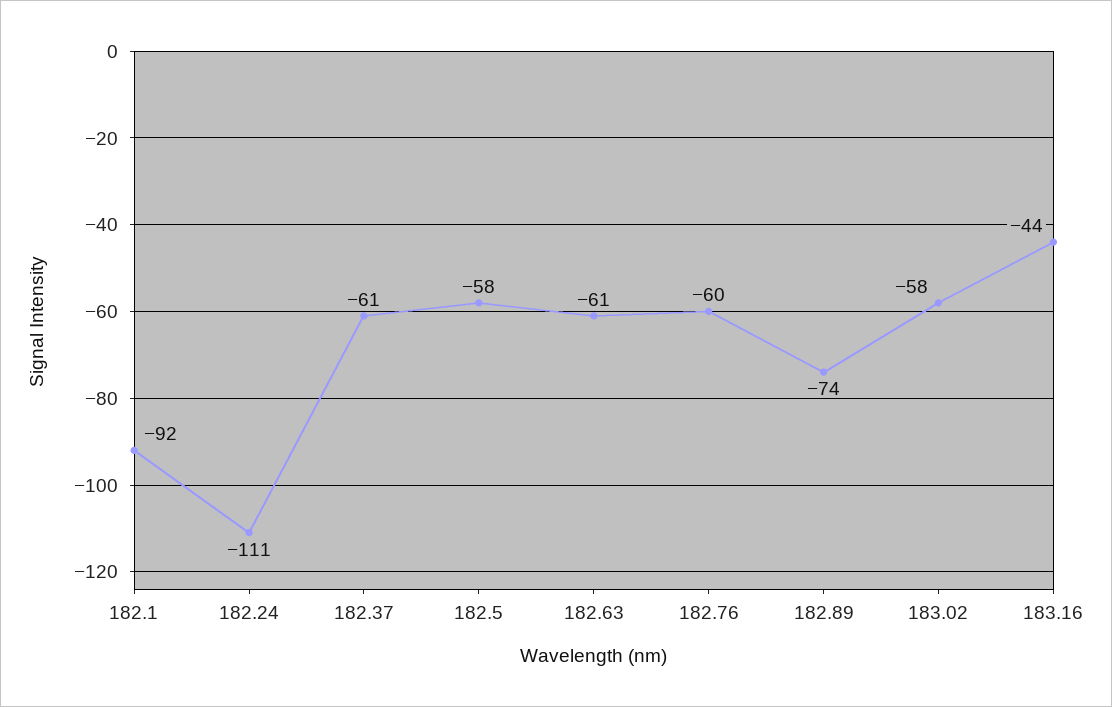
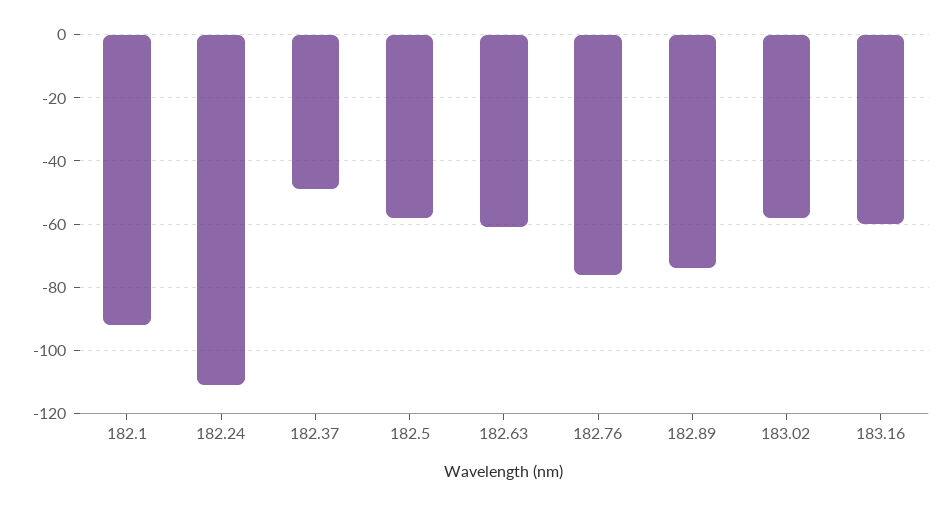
  {
    "182.1": -92,
    "182.24": -111,
-   "182.37": -61,
+   "182.37": -50,
    "182.5": -58,
    "182.63": -61,
-   "182.76": -60,
+   "182.76": -75,
    "182.89": -74,
    "183.02": -58,
-   "183.16": -44
+   "183.16": -60
  }

